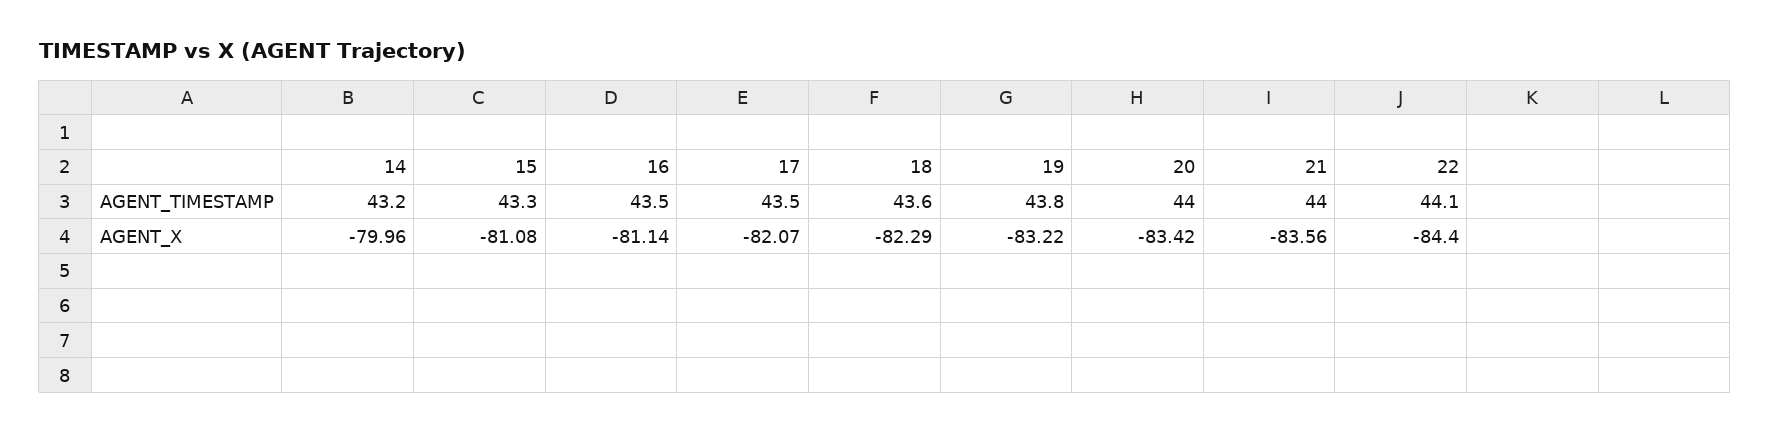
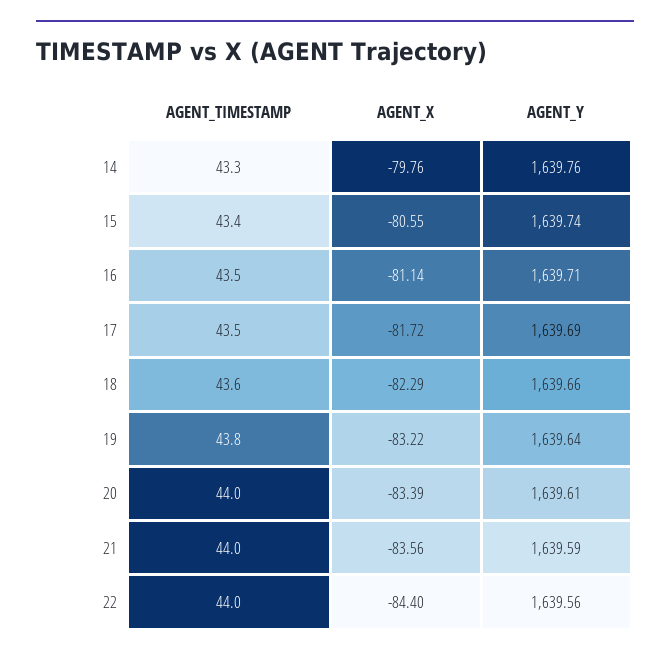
  {
    "14": {
-     "AGENT_TIMESTAMP": 43.2,
+     "AGENT_TIMESTAMP": 43.3,
-     "AGENT_X": -79.96
+     "AGENT_X": -79.76,
+     "AGENT_Y": 1639.76
    },
    "15": {
-     "AGENT_TIMESTAMP": 43.3,
+     "AGENT_TIMESTAMP": 43.4,
-     "AGENT_X": -81.08
+     "AGENT_X": -80.55,
+     "AGENT_Y": 1639.74
    },
    "16": {
      "AGENT_TIMESTAMP": 43.5,
-     "AGENT_X": -81.14
+     "AGENT_X": -81.14,
+     "AGENT_Y": 1639.71
    },
    "17": {
      "AGENT_TIMESTAMP": 43.5,
-     "AGENT_X": -82.07
+     "AGENT_X": -81.72,
+     "AGENT_Y": 1639.69
    },
    "18": {
      "AGENT_TIMESTAMP": 43.6,
-     "AGENT_X": -82.29
+     "AGENT_X": -82.29,
+     "AGENT_Y": 1639.66
    },
    "19": {
      "AGENT_TIMESTAMP": 43.8,
-     "AGENT_X": -83.22
+     "AGENT_X": -83.22,
+     "AGENT_Y": 1639.64
    },
    "20": {
      "AGENT_TIMESTAMP": 44,
-     "AGENT_X": -83.42
+     "AGENT_X": -83.39,
+     "AGENT_Y": 1639.61
    },
    "21": {
      "AGENT_TIMESTAMP": 44,
-     "AGENT_X": -83.56
+     "AGENT_X": -83.56,
+     "AGENT_Y": 1639.59
    },
    "22": {
-     "AGENT_TIMESTAMP": 44.1,
+     "AGENT_TIMESTAMP": 44,
-     "AGENT_X": -84.4
+     "AGENT_X": -84.4,
+     "AGENT_Y": 1639.56
    }
  }

